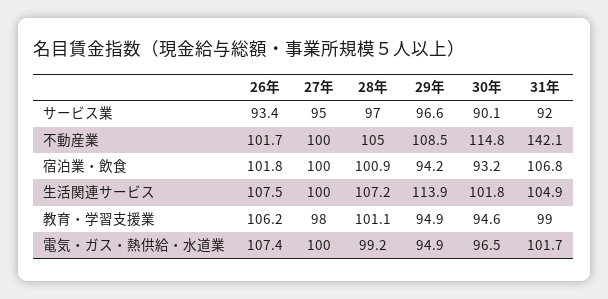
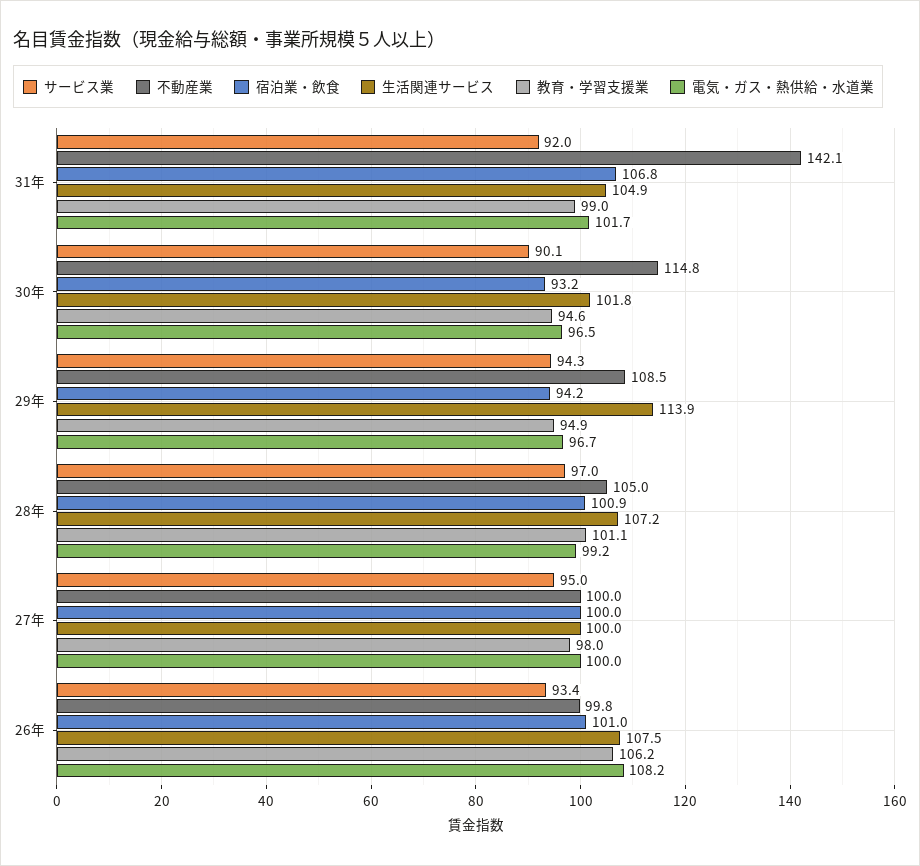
  {
    "サービス業": {
      "26年": 93.4,
      "27年": 95,
      "28年": 97,
-     "29年": 96.6,
+     "29年": 94.3,
      "30年": 90.1,
      "31年": 92
    },
    "不動産業": {
-     "26年": 101.7,
+     "26年": 99.8,
      "27年": 100,
      "28年": 105,
      "29年": 108.5,
      "30年": 114.8,
      "31年": 142.1
    },
    "宿泊業・飲食": {
-     "26年": 101.8,
+     "26年": 101,
      "27年": 100,
      "28年": 100.9,
      "29年": 94.2,
      "30年": 93.2,
      "31年": 106.8
    },
    "生活関連サービス": {
      "26年": 107.5,
      "27年": 100,
      "28年": 107.2,
      "29年": 113.9,
      "30年": 101.8,
      "31年": 104.9
    },
    "教育・学習支援業": {
      "26年": 106.2,
      "27年": 98,
      "28年": 101.1,
      "29年": 94.9,
      "30年": 94.6,
      "31年": 99
    },
    "電気・ガス・熱供給・水道業": {
-     "26年": 107.4,
+     "26年": 108.2,
      "27年": 100,
      "28年": 99.2,
-     "29年": 94.9,
+     "29年": 96.7,
      "30年": 96.5,
      "31年": 101.7
    }
  }

